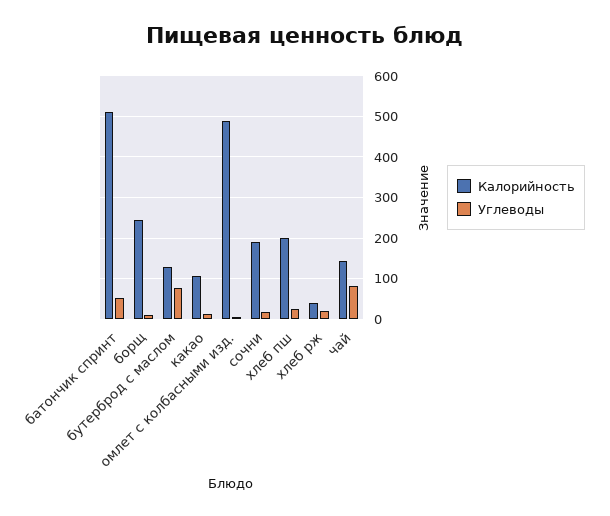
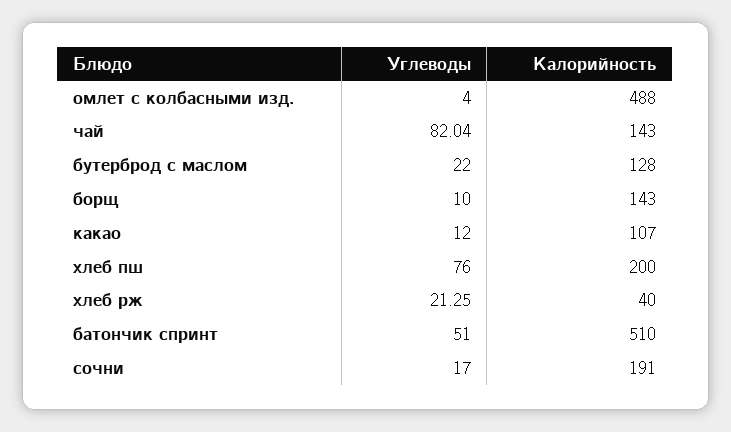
  {
    "Калорийность": {
      "батончик спринт": 510,
-     "борщ": 240,
+     "борщ": 143,
      "бутерброд с маслом": 128,
      "какао": 107,
      "омлет с колбасными изд.": 488,
      "сочни": 191,
      "хлеб пш": 200,
      "хлеб рж": 40,
      "чай": 143
    },
    "Углеводы": {
      "батончик спринт": 51,
      "борщ": 10,
-     "бутерброд с маслом": 80,
+     "бутерброд с маслом": 22,
      "какао": 12,
      "омлет с колбасными изд.": 4,
      "сочни": 17,
-     "хлеб пш": 20,
+     "хлеб пш": 76,
      "хлеб рж": 21.25,
      "чай": 82.04
    }
  }

